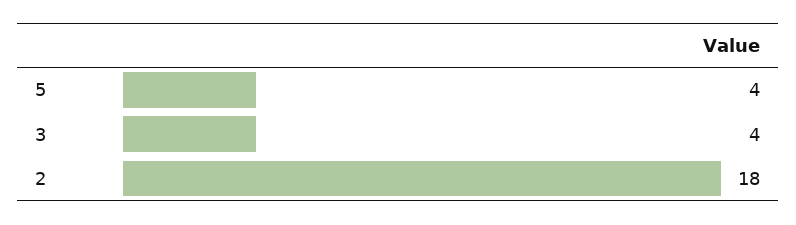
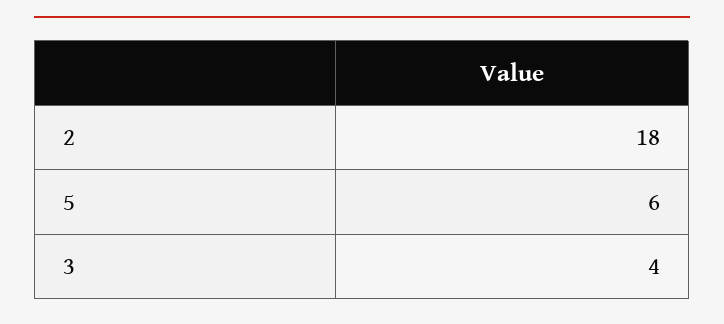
  {
-   "5": 4,
+   "5": 6,
    "3": 4,
    "2": 18
  }

